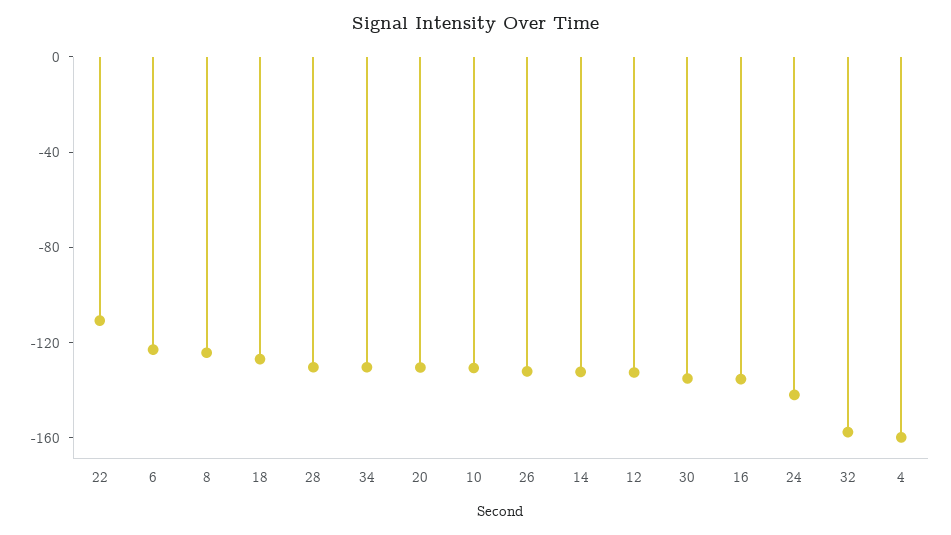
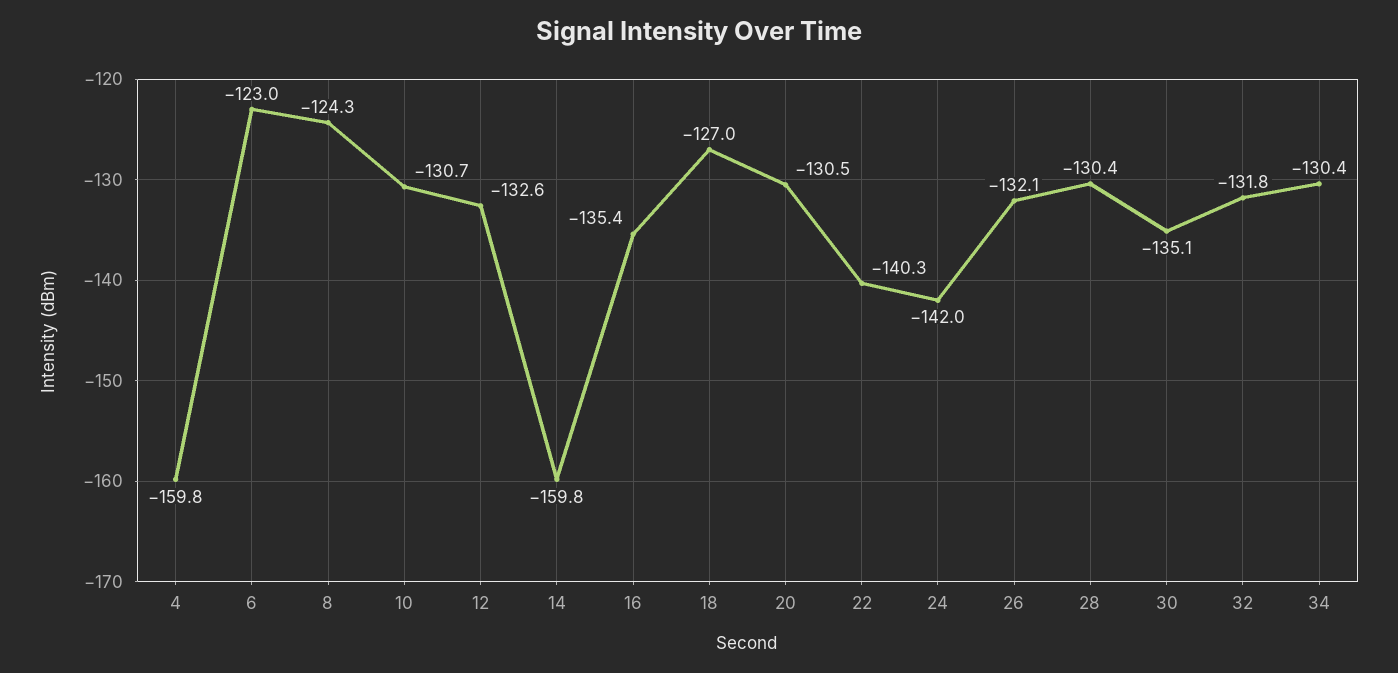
  {
-   "22": -110,
+   "22": -140.3,
    "6": -123,
    "8": -124.3,
    "18": -127,
    "28": -130.4,
    "34": -130.4,
    "20": -130.5,
    "10": -130.7,
    "26": -132.1,
-   "14": -130,
+   "14": -159.8,
    "12": -132.6,
    "30": -135.1,
    "16": -135.4,
    "24": -142,
-   "32": -160,
+   "32": -131.8,
    "4": -159.8
  }

